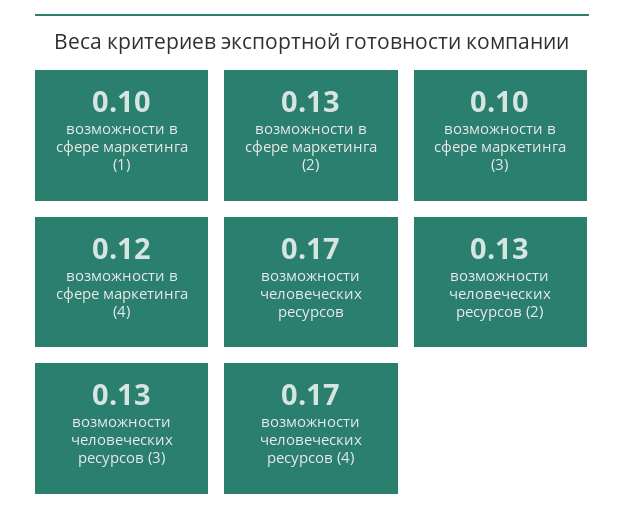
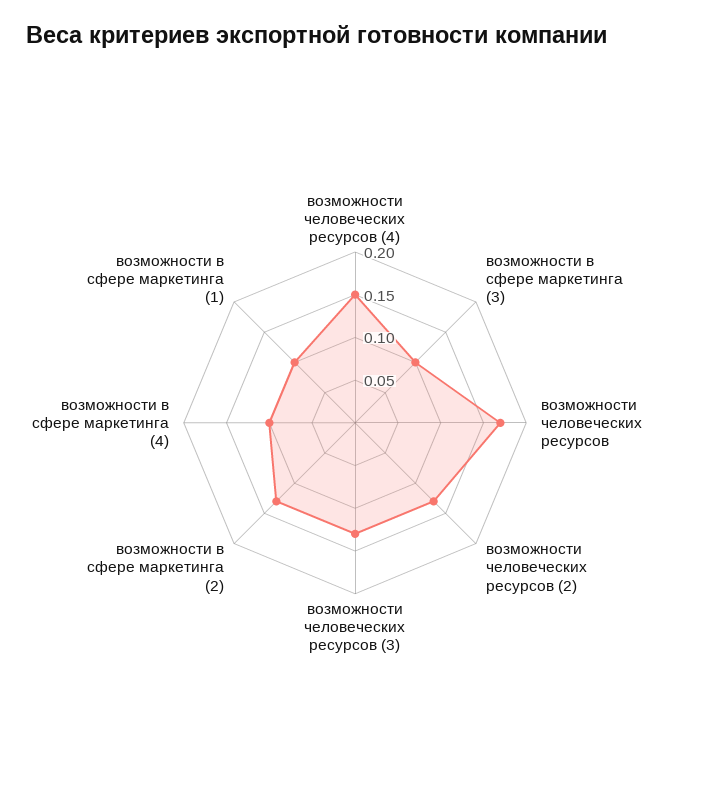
  {
    "возможности в сфере маркетинга (1)": 0.1,
    "возможности в сфере маркетинга (2)": 0.13,
    "возможности в сфере маркетинга (3)": 0.1,
-   "возможности в сфере маркетинга (4)": 0.12,
+   "возможности в сфере маркетинга (4)": 0.1,
    "возможности человеческих ресурсов": 0.17,
    "возможности человеческих ресурсов (2)": 0.13,
    "возможности человеческих ресурсов (3)": 0.13,
-   "возможности человеческих ресурсов (4)": 0.17
+   "возможности человеческих ресурсов (4)": 0.15
  }

